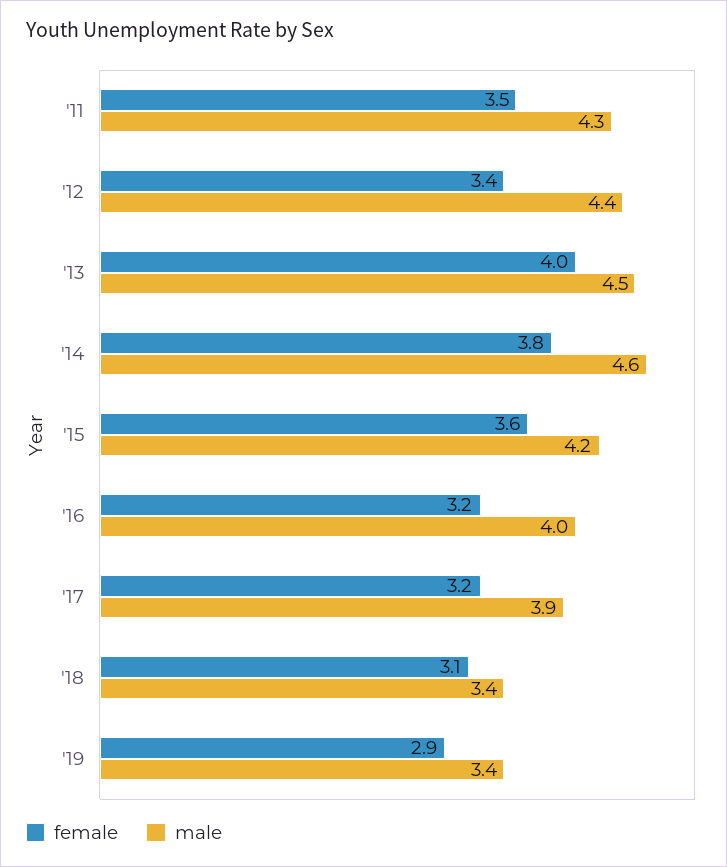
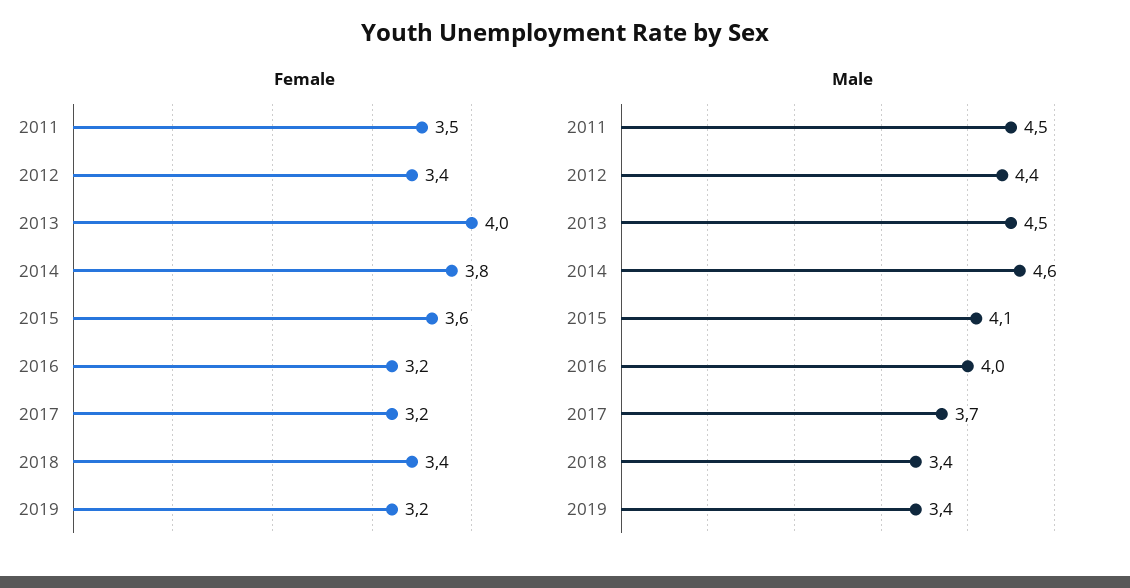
  {
    "female": {
      "'11": 3.5,
      "'12": 3.4,
      "'13": 4,
      "'14": 3.8,
      "'15": 3.6,
      "'16": 3.2,
      "'17": 3.2,
-     "'18": 3.1,
+     "'18": 3.4,
-     "'19": 2.9
+     "'19": 3.2
    },
    "male": {
-     "'11": 4.3,
+     "'11": 4.5,
      "'12": 4.4,
      "'13": 4.5,
      "'14": 4.6,
-     "'15": 4.2,
+     "'15": 4.1,
      "'16": 4,
-     "'17": 3.9,
+     "'17": 3.7,
      "'18": 3.4,
      "'19": 3.4
    }
  }

